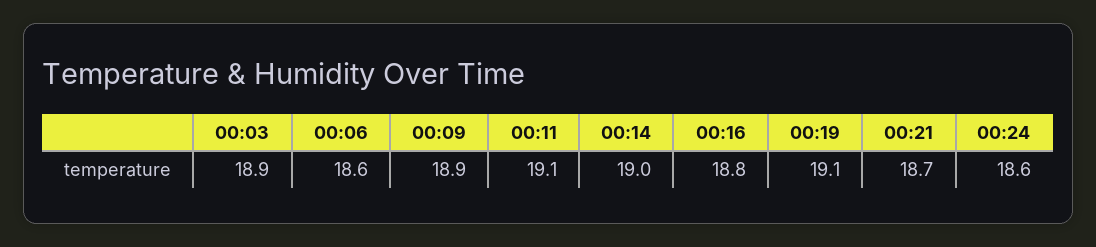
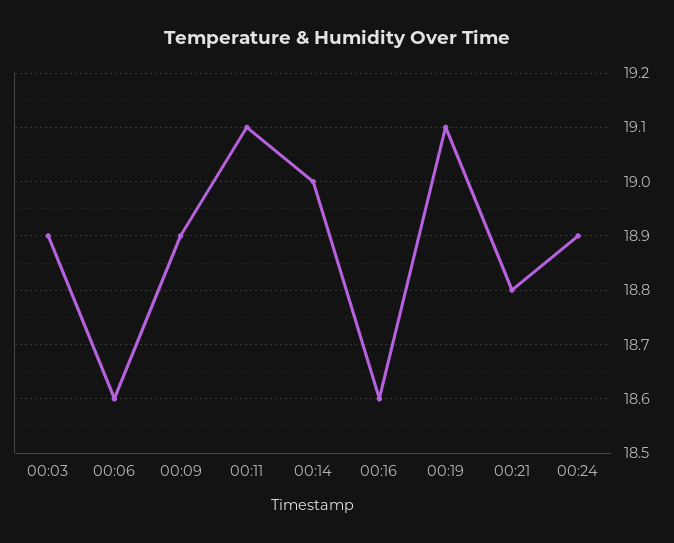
  {
    "00:03": 18.9,
    "00:06": 18.6,
    "00:09": 18.9,
    "00:11": 19.1,
    "00:14": 19,
-   "00:16": 18.8,
+   "00:16": 18.6,
    "00:19": 19.1,
-   "00:21": 18.7,
+   "00:21": 18.8,
-   "00:24": 18.6
+   "00:24": 18.9
  }

